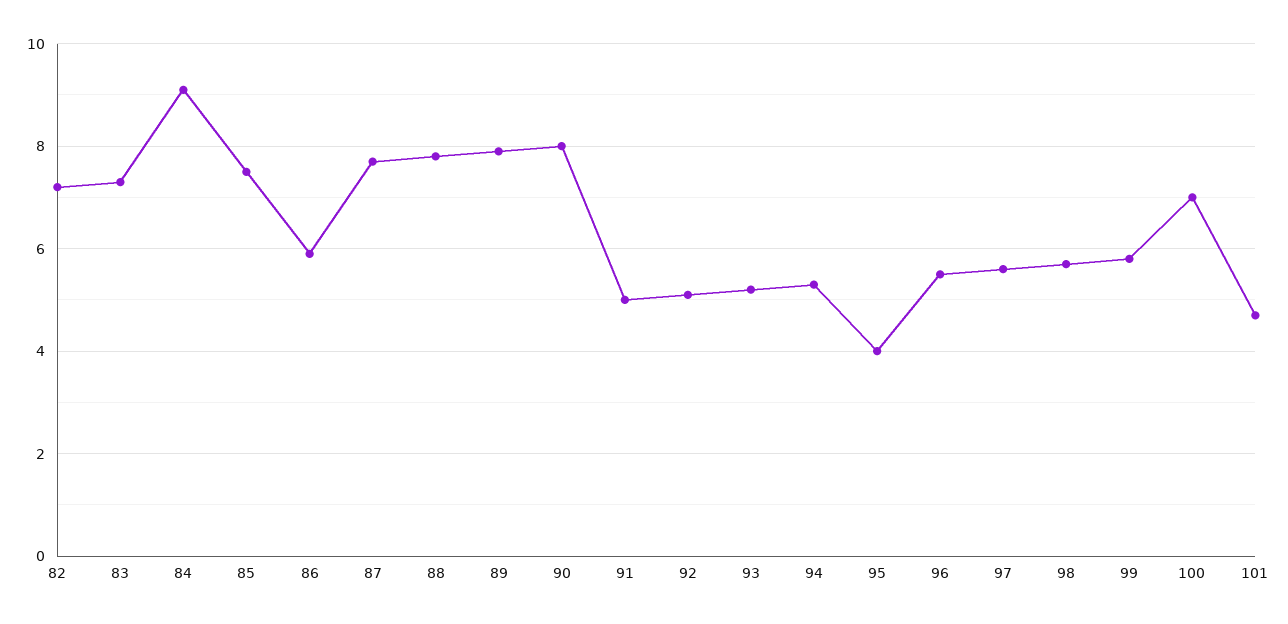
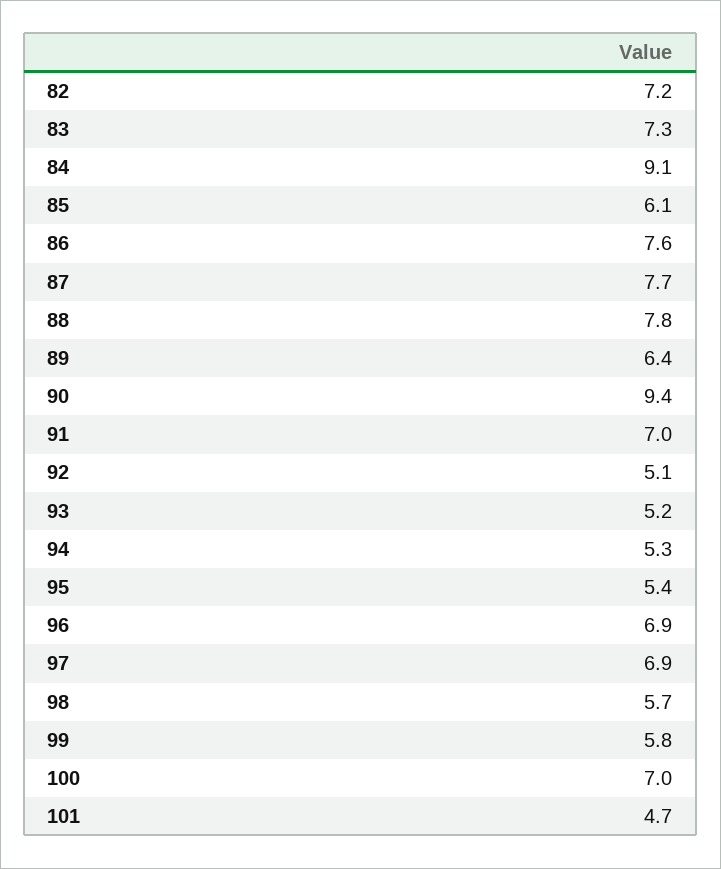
  {
    "82": 7.2,
    "83": 7.3,
    "84": 9.1,
-   "85": 7.5,
+   "85": 6.1,
-   "86": 6,
+   "86": 7.6,
    "87": 7.7,
    "88": 7.8,
-   "89": 8,
+   "89": 6.4,
-   "90": 8,
+   "90": 9.4,
-   "91": 5,
+   "91": 7,
    "92": 5.1,
    "93": 5.2,
    "94": 5.3,
-   "95": 4,
+   "95": 5.4,
-   "96": 5.5,
+   "96": 6.9,
-   "97": 5.5,
+   "97": 6.9,
    "98": 5.7,
    "99": 5.8,
    "100": 7,
    "101": 4.7
  }

